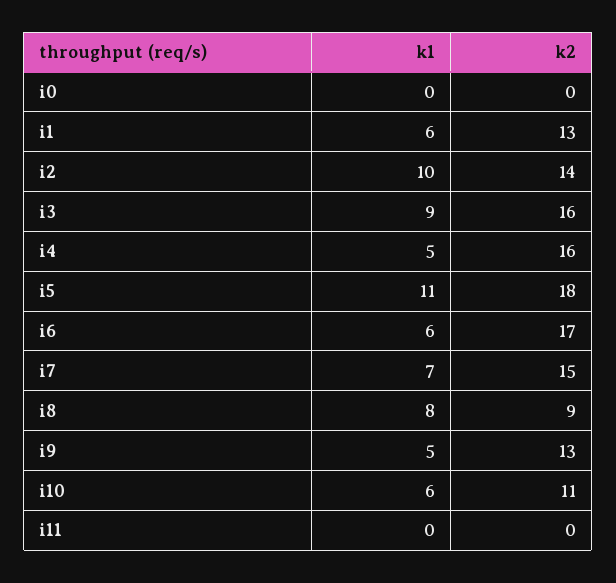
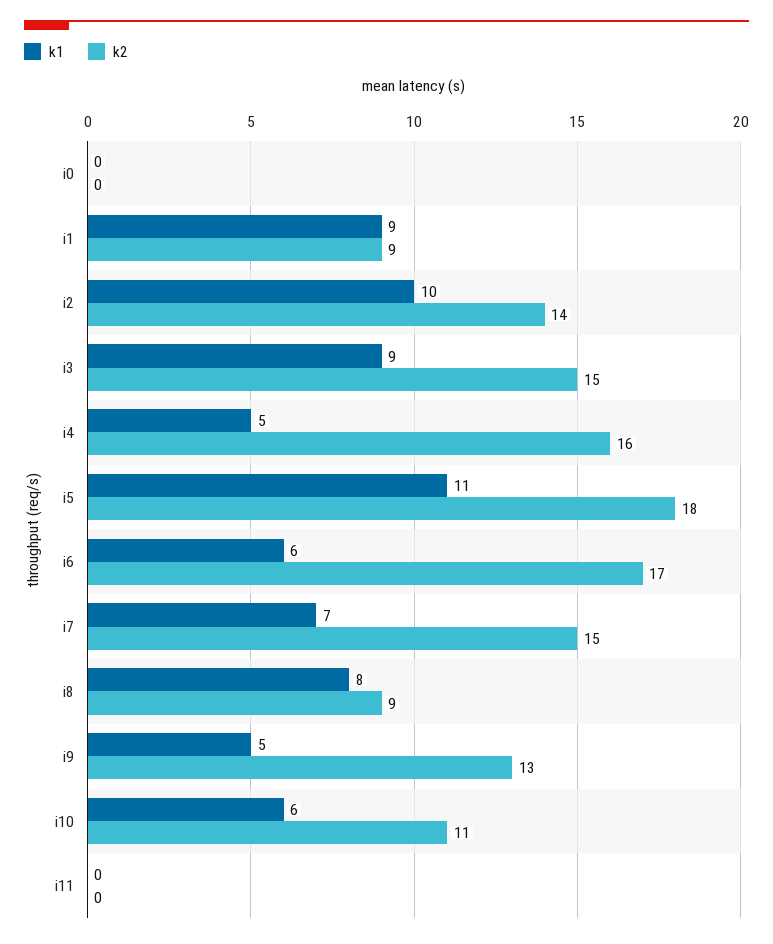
  {
    "k1": {
      "i0": 0,
-     "i1": 6,
+     "i1": 9,
      "i2": 10,
      "i3": 9,
      "i4": 5,
      "i5": 11,
      "i6": 6,
      "i7": 7,
      "i8": 8,
      "i9": 5,
      "i10": 6,
      "i11": 0
    },
    "k2": {
      "i0": 0,
-     "i1": 13,
+     "i1": 9,
      "i2": 14,
-     "i3": 16,
+     "i3": 15,
      "i4": 16,
      "i5": 18,
      "i6": 17,
      "i7": 15,
      "i8": 9,
      "i9": 13,
      "i10": 11,
      "i11": 0
    }
  }

